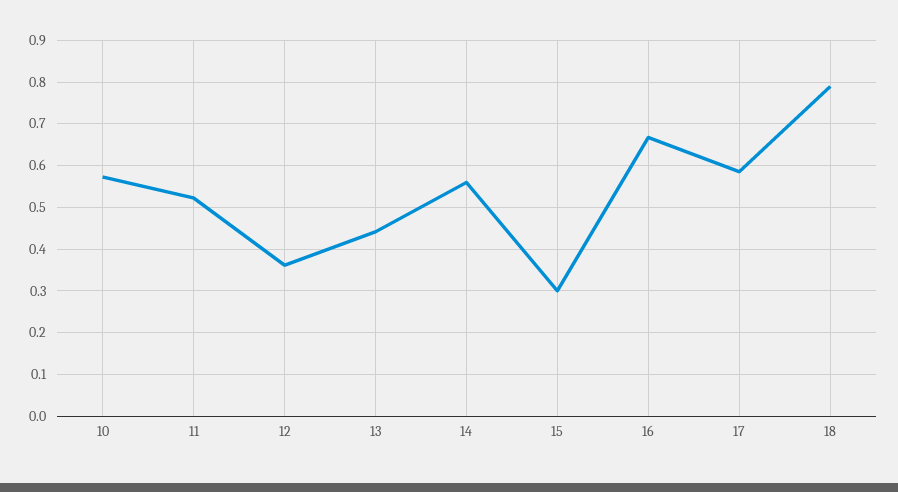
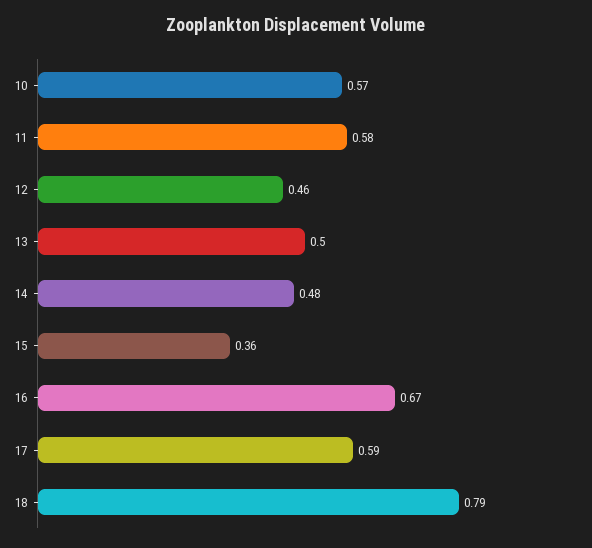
  {
    "10": 0.57,
-   "11": 0.52,
+   "11": 0.58,
-   "12": 0.36,
+   "12": 0.46,
-   "13": 0.44,
+   "13": 0.5,
-   "14": 0.56,
+   "14": 0.48,
-   "15": 0.3,
+   "15": 0.36,
    "16": 0.67,
    "17": 0.59,
    "18": 0.79
  }

